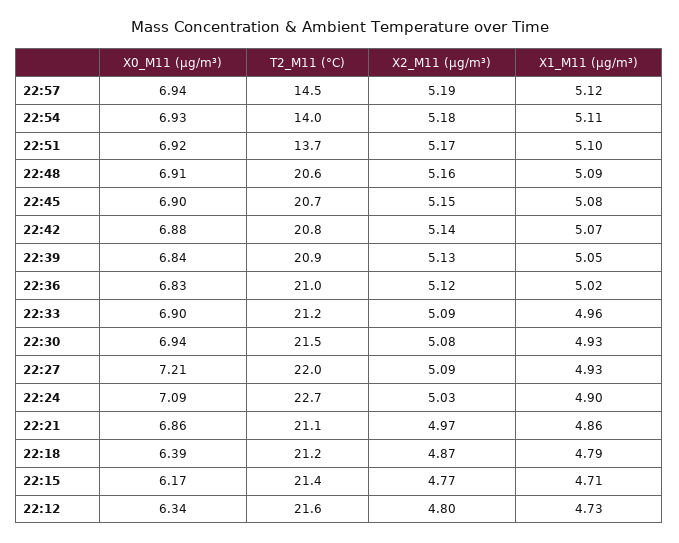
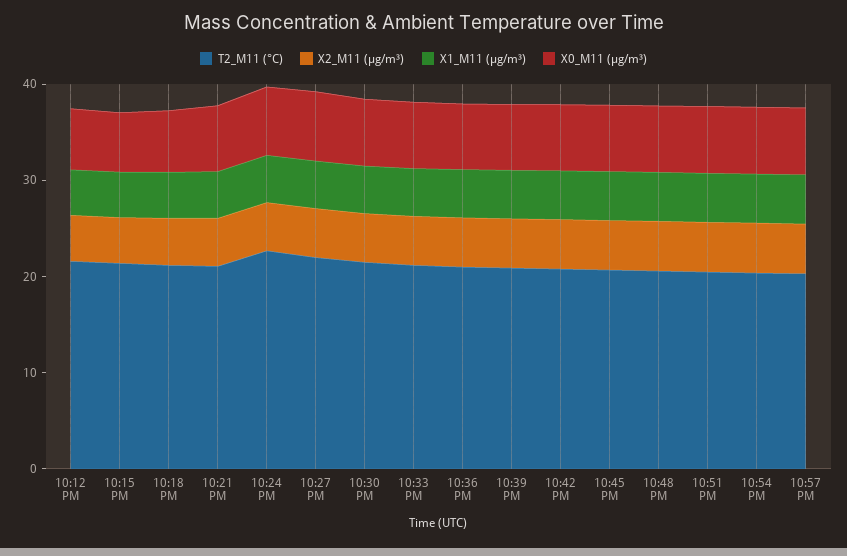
  {
    "X0_M11 (μg/m³)": {
      "22:57": 6.94,
      "22:54": 6.93,
      "22:51": 6.92,
      "22:48": 6.91,
      "22:45": 6.9,
      "22:42": 6.88,
      "22:39": 6.84,
      "22:36": 6.83,
      "22:33": 6.9,
      "22:30": 6.94,
      "22:27": 7.21,
      "22:24": 7.09,
      "22:21": 6.86,
      "22:18": 6.39,
      "22:15": 6.17,
      "22:12": 6.34
    },
    "T2_M11 (°C)": {
-     "22:57": 14.5,
+     "22:57": 20,
-     "22:54": 14,
+     "22:54": 20,
-     "22:51": 13.7,
+     "22:51": 20,
      "22:48": 20.6,
      "22:45": 20.7,
      "22:42": 20.8,
      "22:39": 20.9,
      "22:36": 21,
      "22:33": 21.2,
      "22:30": 21.5,
      "22:27": 22,
      "22:24": 22.7,
      "22:21": 21.1,
      "22:18": 21.2,
      "22:15": 21.4,
      "22:12": 21.6
    },
    "X2_M11 (μg/m³)": {
      "22:57": 5.19,
      "22:54": 5.18,
      "22:51": 5.17,
      "22:48": 5.16,
      "22:45": 5.15,
      "22:42": 5.14,
      "22:39": 5.13,
      "22:36": 5.12,
      "22:33": 5.09,
      "22:30": 5.08,
      "22:27": 5.09,
      "22:24": 5.03,
      "22:21": 4.97,
      "22:18": 4.87,
      "22:15": 4.77,
      "22:12": 4.8
    },
    "X1_M11 (μg/m³)": {
      "22:57": 5.12,
      "22:54": 5.11,
      "22:51": 5.1,
      "22:48": 5.09,
      "22:45": 5.08,
      "22:42": 5.07,
      "22:39": 5.05,
      "22:36": 5.02,
      "22:33": 4.96,
      "22:30": 4.93,
      "22:27": 4.93,
      "22:24": 4.9,
      "22:21": 4.86,
      "22:18": 4.79,
      "22:15": 4.71,
      "22:12": 4.73
    }
  }

